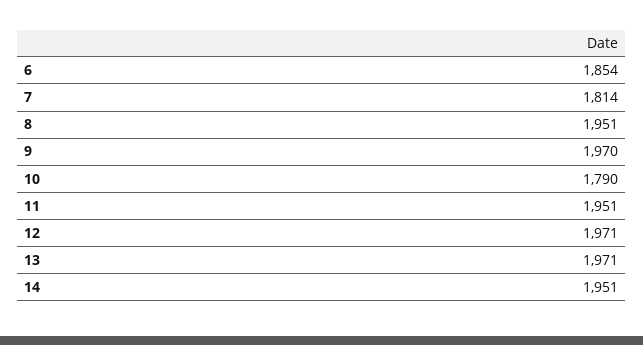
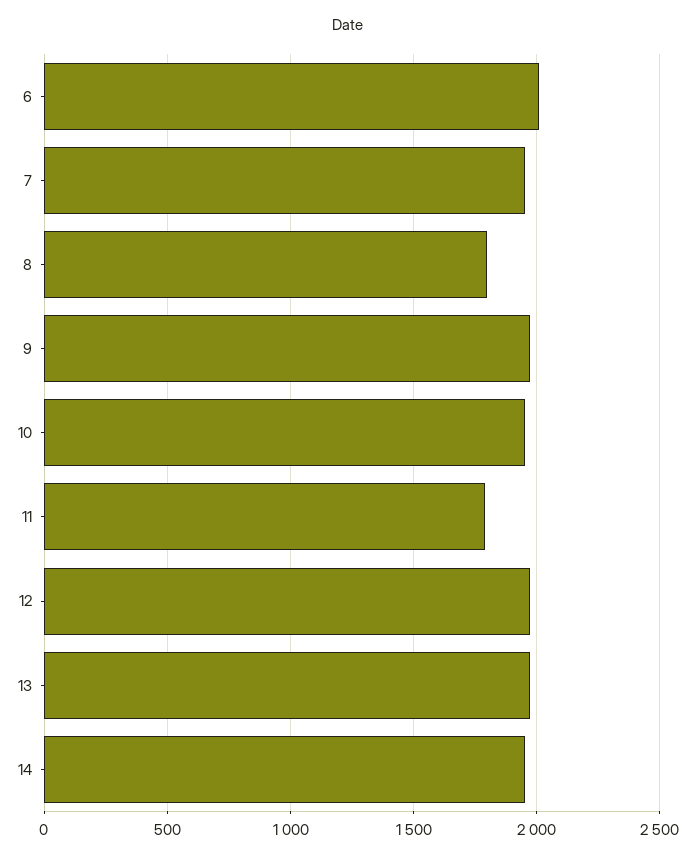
  {
-   "6": 1854,
+   "6": 2000,
-   "7": 1814,
+   "7": 1950,
-   "8": 1951,
+   "8": 1800,
    "9": 1970,
-   "10": 1790,
+   "10": 1950,
-   "11": 1951,
+   "11": 1800,
    "12": 1971,
    "13": 1971,
    "14": 1951
  }

